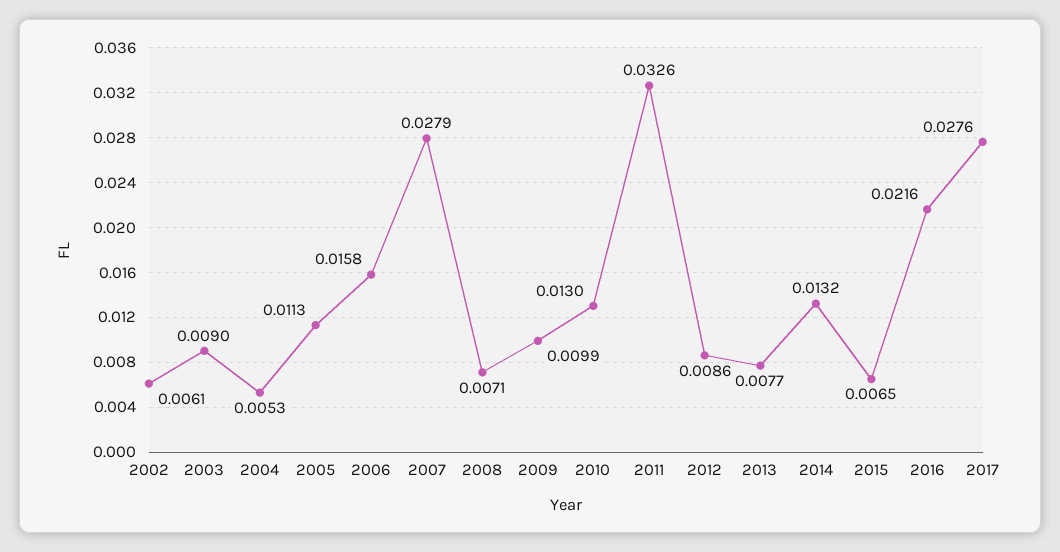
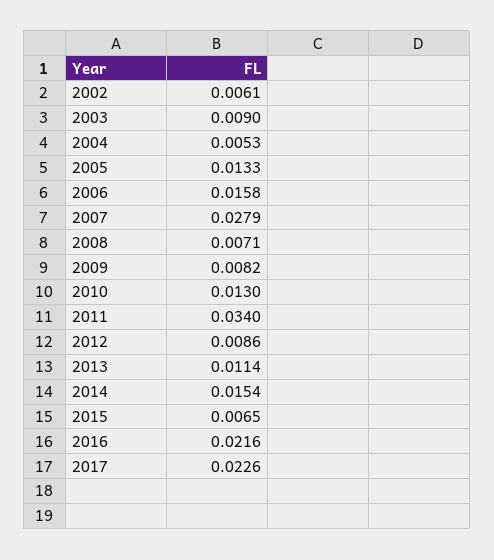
  {
    "2002": 0.0061,
    "2003": 0.009,
    "2004": 0.0053,
-   "2005": 0.0113,
+   "2005": 0.0133,
    "2006": 0.0158,
    "2007": 0.0279,
    "2008": 0.0071,
-   "2009": 0.0099,
+   "2009": 0.0082,
    "2010": 0.013,
-   "2011": 0.0326,
+   "2011": 0.034,
    "2012": 0.0086,
-   "2013": 0.0077,
+   "2013": 0.0114,
-   "2014": 0.0132,
+   "2014": 0.0154,
    "2015": 0.0065,
    "2016": 0.0216,
-   "2017": 0.0276
+   "2017": 0.0226
  }

